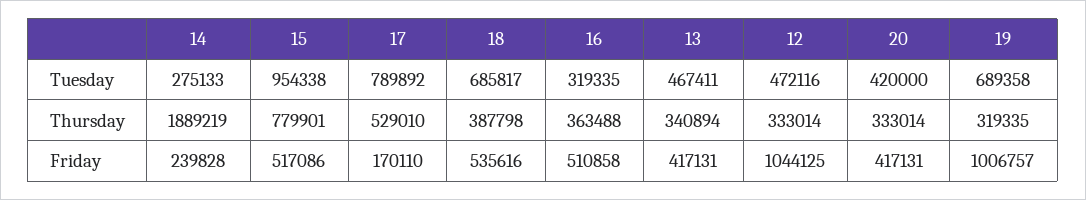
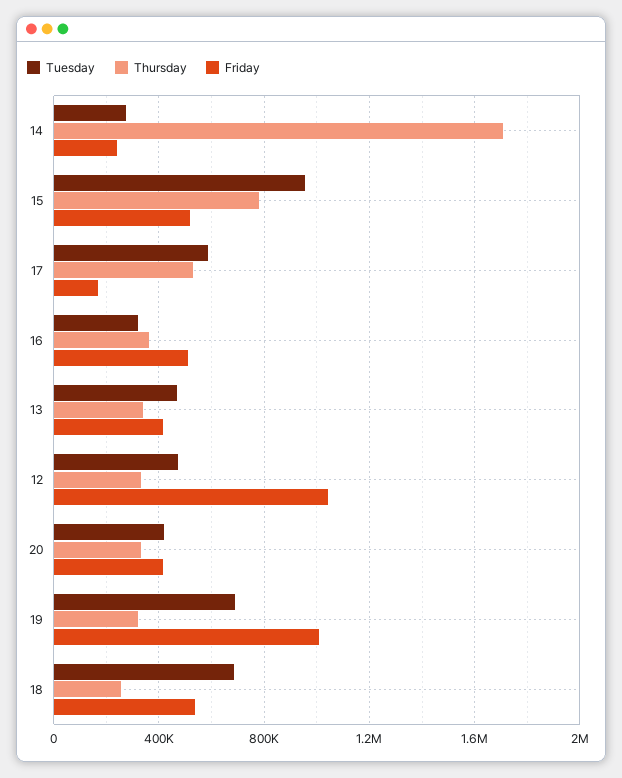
  {
    "Tuesday": {
      "14": 275133,
      "15": 954338,
-     "17": 789892,
+     "17": 600000,
      "18": 685817,
      "16": 319335,
      "13": 467411,
      "12": 472116,
      "20": 420000,
      "19": 689358
    },
    "Thursday": {
-     "14": 1889219,
+     "14": 1700000,
      "15": 779901,
      "17": 529010,
-     "18": 387798,
+     "18": 250000,
      "16": 363488,
      "13": 340894,
      "12": 333014,
      "20": 333014,
      "19": 319335
    },
    "Friday": {
      "14": 239828,
      "15": 517086,
      "17": 170110,
      "18": 535616,
      "16": 510858,
      "13": 417131,
      "12": 1044125,
      "20": 417131,
      "19": 1006757
    }
  }

